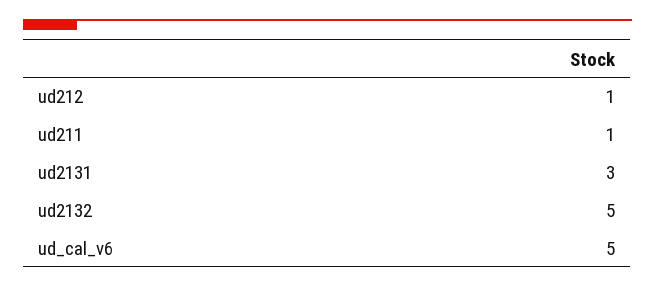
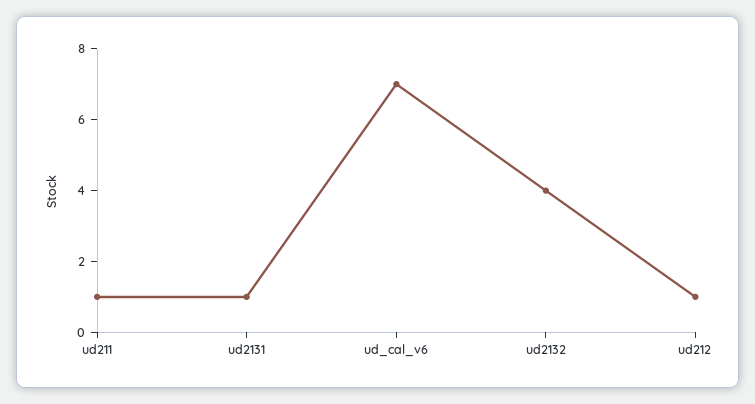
  {
    "ud212": 1,
    "ud211": 1,
-   "ud2131": 3,
+   "ud2131": 1,
-   "ud2132": 5,
+   "ud2132": 4,
-   "ud_cal_v6": 5
+   "ud_cal_v6": 7
  }

